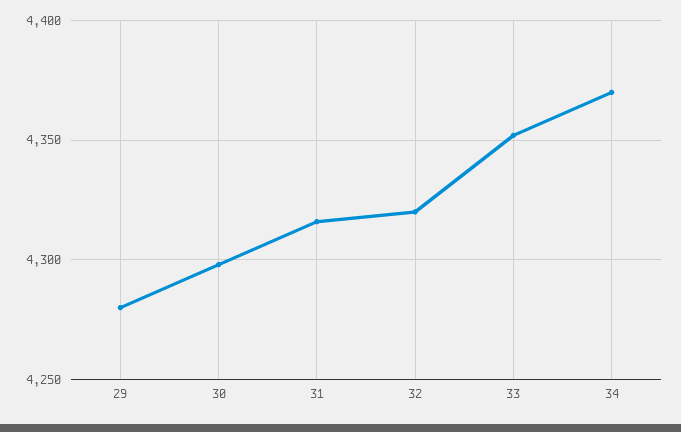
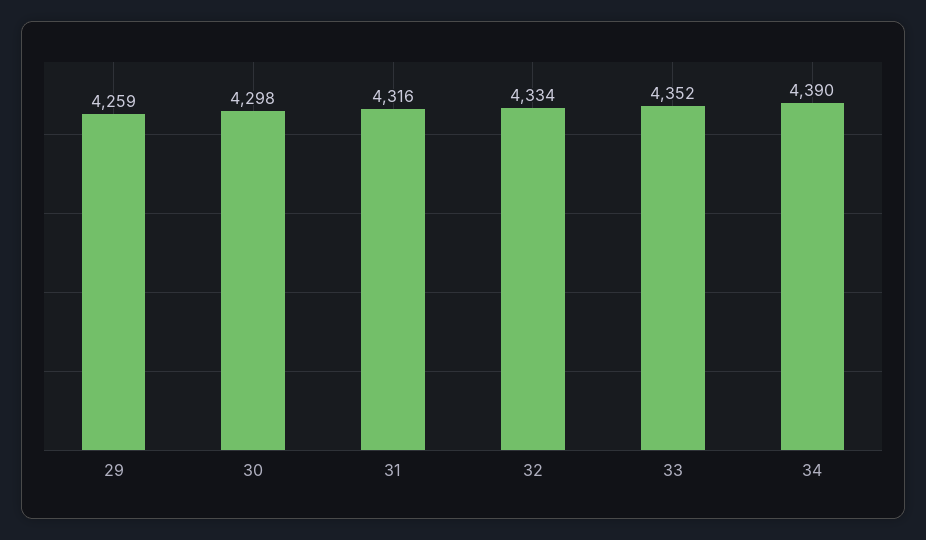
  {
-   "29": 4280,
+   "29": 4259,
    "30": 4298,
    "31": 4316,
-   "32": 4320,
+   "32": 4334,
    "33": 4352,
-   "34": 4370
+   "34": 4390
  }

